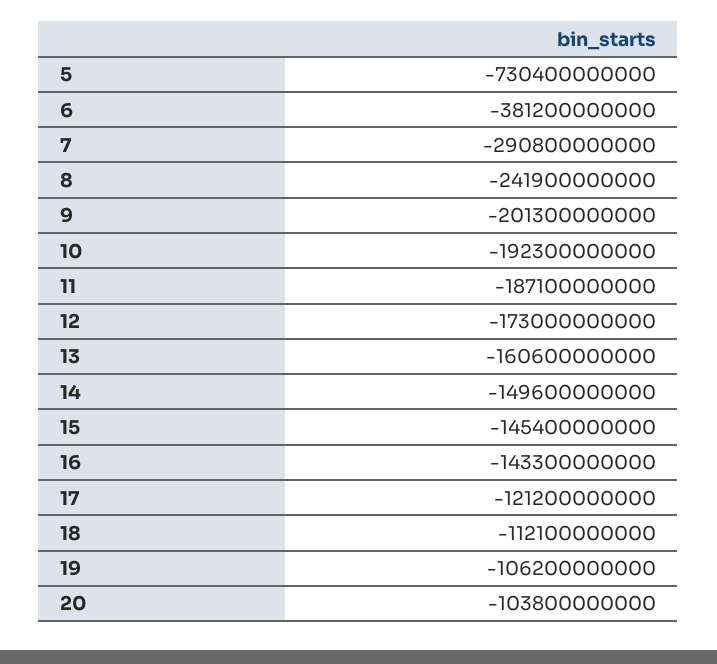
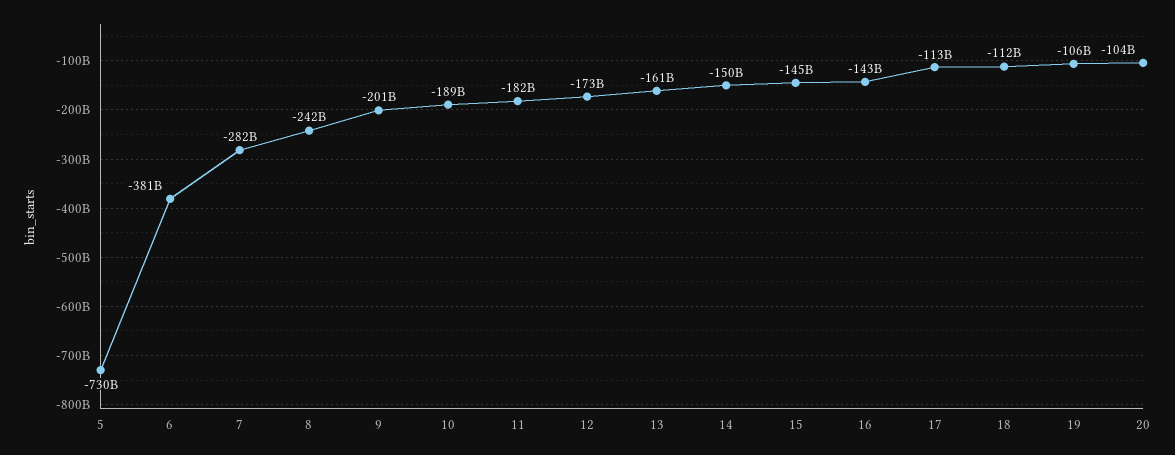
  {
    "5": -730400000000,
    "6": -381200000000,
-   "7": -290800000000,
+   "7": -282000000000,
    "8": -241900000000,
    "9": -201300000000,
-   "10": -192300000000,
+   "10": -189000000000,
-   "11": -187100000000,
+   "11": -182000000000,
    "12": -173000000000,
    "13": -160600000000,
    "14": -149600000000,
    "15": -145400000000,
    "16": -143300000000,
-   "17": -121200000000,
+   "17": -113000000000,
    "18": -112100000000,
    "19": -106200000000,
    "20": -103800000000
  }

